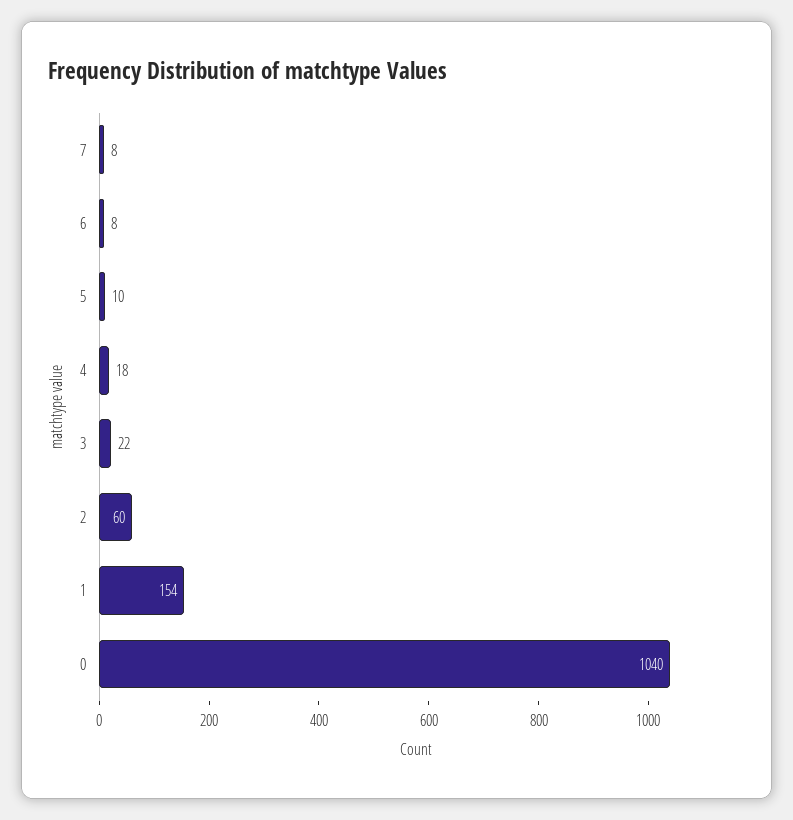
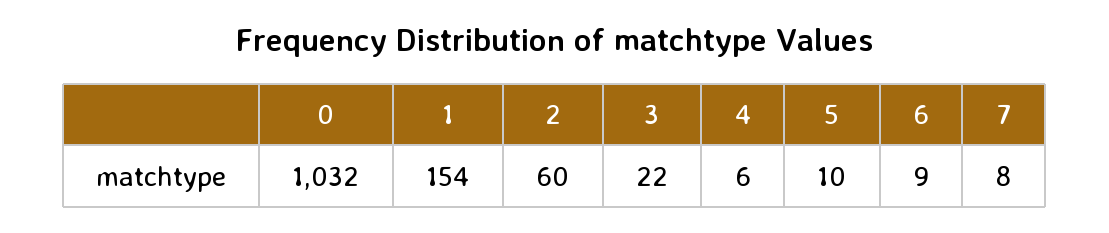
  {
    "7": 8,
-   "6": 8,
+   "6": 9,
    "5": 10,
-   "4": 18,
+   "4": 6,
    "3": 22,
    "2": 60,
    "1": 154,
-   "0": 1040
+   "0": 1032
  }

